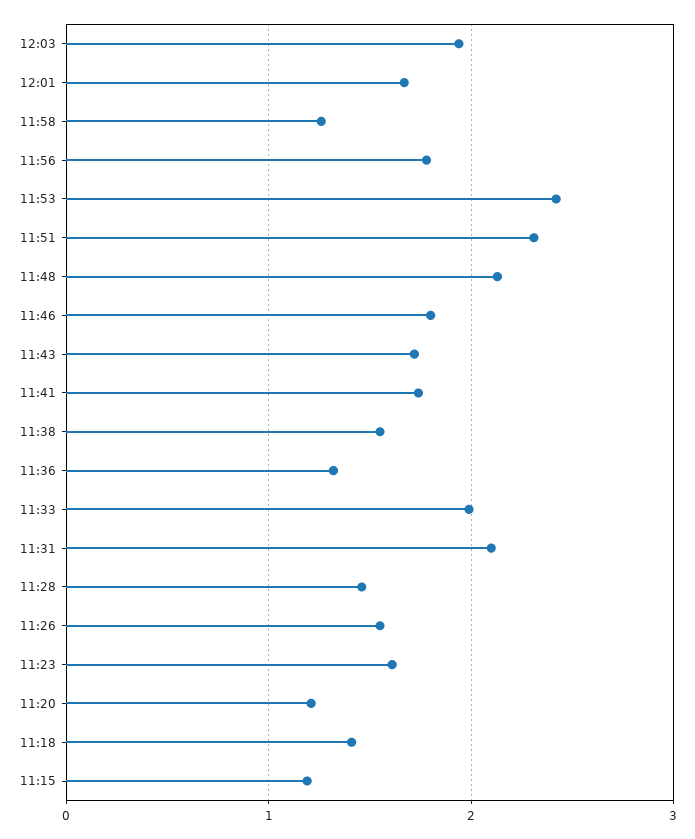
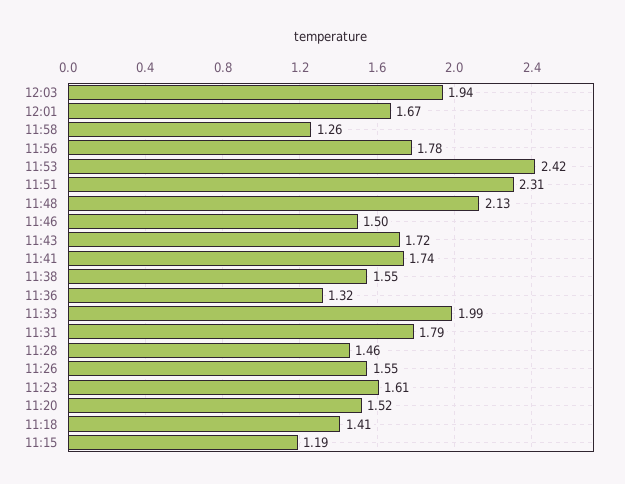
  {
    "12:03": 1.94,
    "12:01": 1.67,
    "11:58": 1.26,
    "11:56": 1.78,
    "11:53": 2.42,
    "11:51": 2.31,
    "11:48": 2.13,
-   "11:46": 1.8,
+   "11:46": 1.5,
    "11:43": 1.72,
    "11:41": 1.74,
    "11:38": 1.55,
    "11:36": 1.32,
    "11:33": 1.99,
-   "11:31": 2.1,
+   "11:31": 1.79,
    "11:28": 1.46,
    "11:26": 1.55,
    "11:23": 1.61,
-   "11:20": 1.2,
+   "11:20": 1.52,
    "11:18": 1.41,
    "11:15": 1.19
  }

